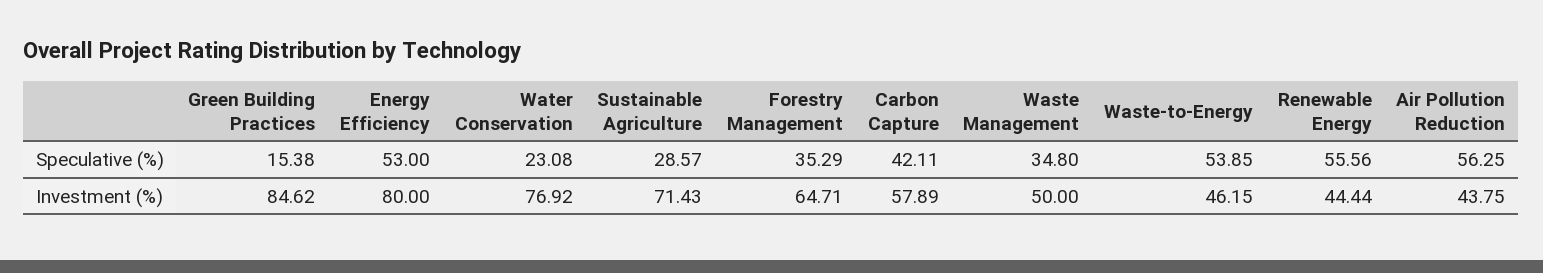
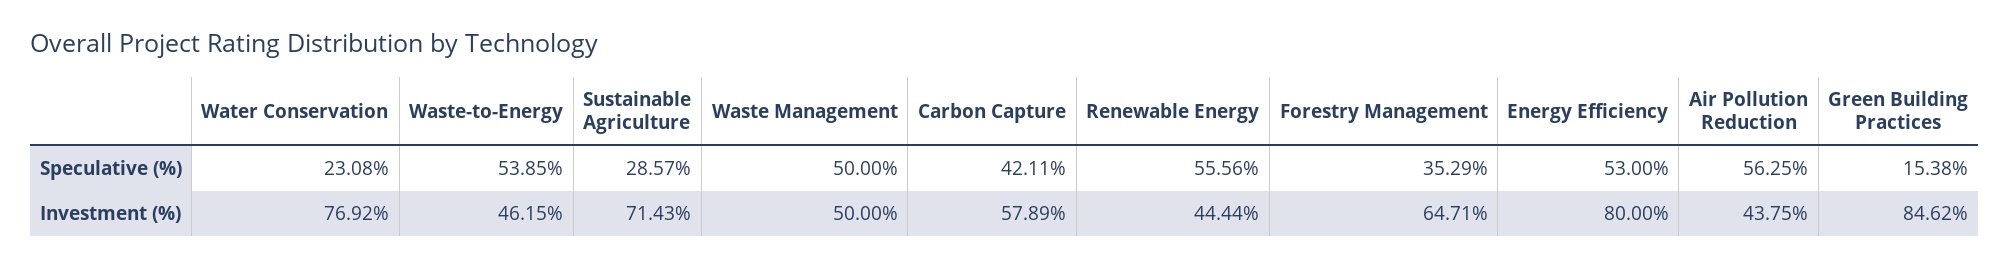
  {
    "Green Building Practices": {
      "Speculative (%)": 15.38,
      "Investment (%)": 84.62
    },
    "Energy Efficiency": {
      "Speculative (%)": 53,
      "Investment (%)": 80
    },
    "Water Conservation": {
      "Speculative (%)": 23.08,
      "Investment (%)": 76.92
    },
    "Sustainable Agriculture": {
      "Speculative (%)": 28.57,
      "Investment (%)": 71.43
    },
    "Forestry Management": {
      "Speculative (%)": 35.29,
      "Investment (%)": 64.71
    },
    "Carbon Capture": {
      "Speculative (%)": 42.11,
      "Investment (%)": 57.89
    },
    "Waste Management": {
-     "Speculative (%)": 34.8,
+     "Speculative (%)": 50,
      "Investment (%)": 50
    },
    "Waste-to-Energy": {
      "Speculative (%)": 53.85,
      "Investment (%)": 46.15
    },
    "Renewable Energy": {
      "Speculative (%)": 55.56,
      "Investment (%)": 44.44
    },
    "Air Pollution Reduction": {
      "Speculative (%)": 56.25,
      "Investment (%)": 43.75
    }
  }

